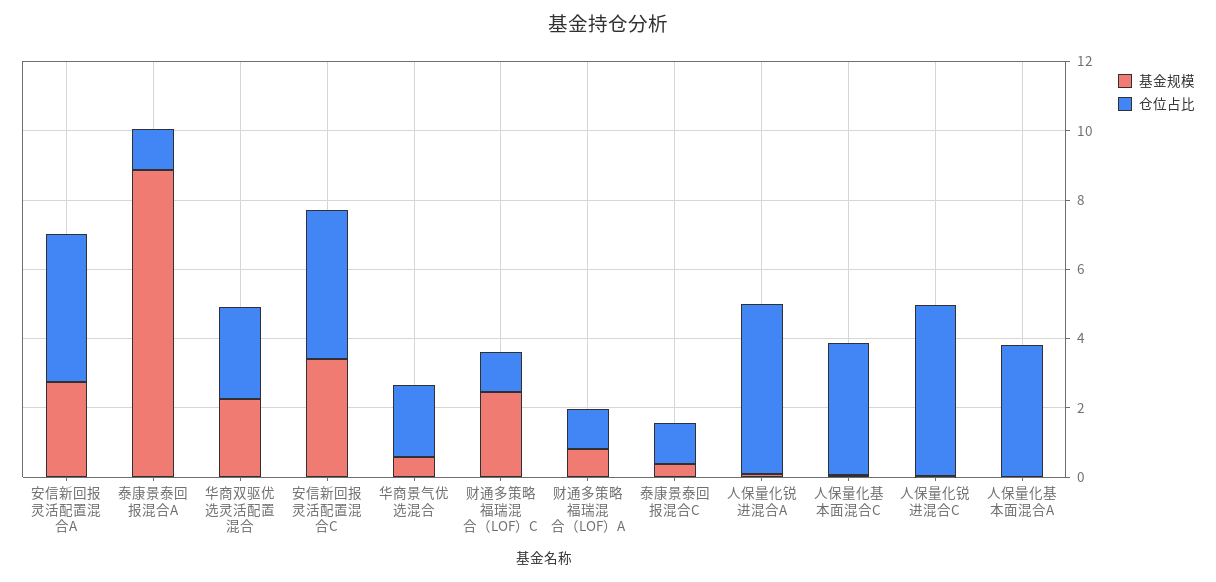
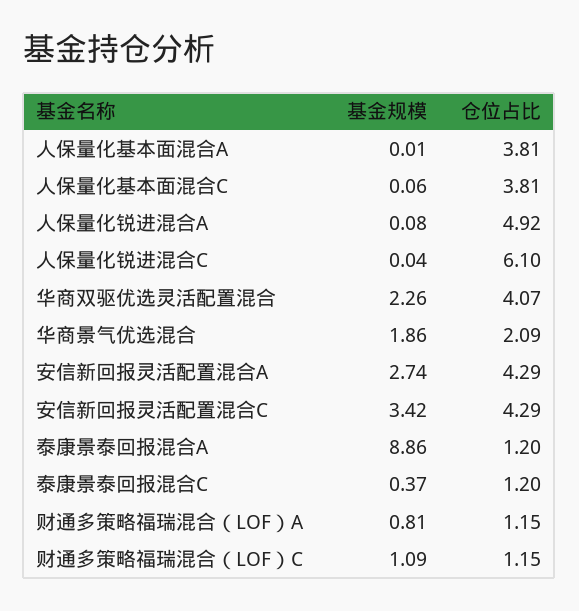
  {
    "基金规模": {
      "安信新回报灵活配置混合A": 2.74,
      "泰康景泰回报混合A": 8.86,
      "华商双驱优选灵活配置混合": 2.26,
      "安信新回报灵活配置混合C": 3.42,
-     "华商景气优选混合": 0.5,
+     "华商景气优选混合": 1.86,
-     "财通多策略福瑞混合（LOF）C": 2.5,
+     "财通多策略福瑞混合（LOF）C": 1.09,
      "财通多策略福瑞混合（LOF）A": 0.81,
      "泰康景泰回报混合C": 0.37,
      "人保量化锐进混合A": 0.08,
      "人保量化基本面混合C": 0.06,
      "人保量化锐进混合C": 0.04,
      "人保量化基本面混合A": 0.01
    },
    "仓位占比": {
      "安信新回报灵活配置混合A": 4.29,
      "泰康景泰回报混合A": 1.2,
-     "华商双驱优选灵活配置混合": 2.5,
+     "华商双驱优选灵活配置混合": 4.07,
      "安信新回报灵活配置混合C": 4.29,
      "华商景气优选混合": 2.09,
      "财通多策略福瑞混合（LOF）C": 1.15,
      "财通多策略福瑞混合（LOF）A": 1.15,
      "泰康景泰回报混合C": 1.2,
      "人保量化锐进混合A": 4.92,
      "人保量化基本面混合C": 3.81,
-     "人保量化锐进混合C": 5,
+     "人保量化锐进混合C": 6.1,
      "人保量化基本面混合A": 3.81
    }
  }

